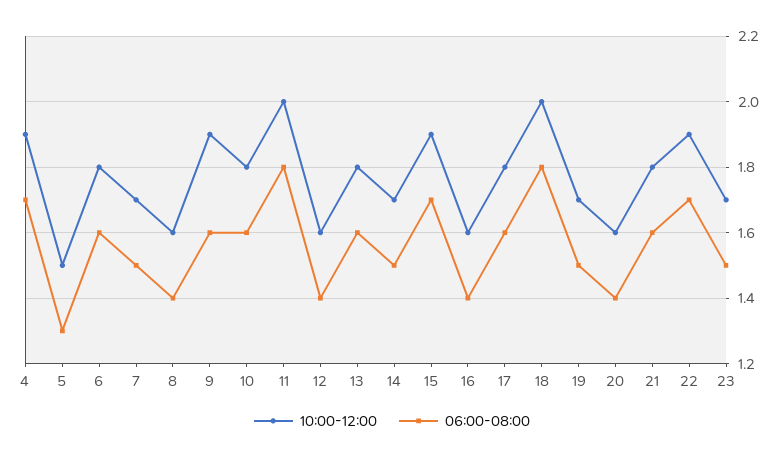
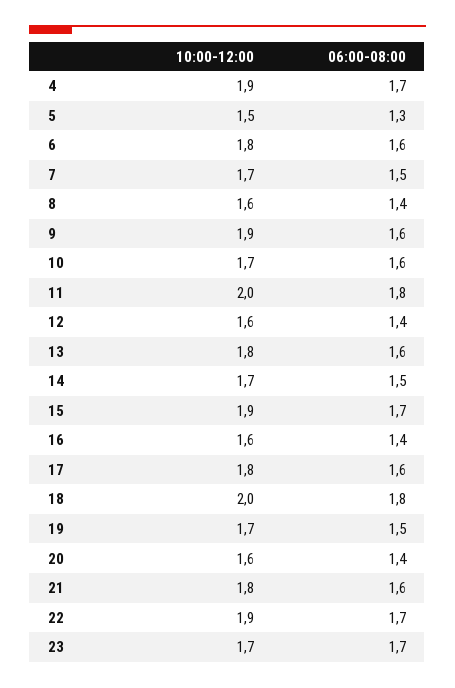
  {
    "10:00-12:00": {
      "4": 1.9,
      "5": 1.5,
      "6": 1.8,
      "7": 1.7,
      "8": 1.6,
      "9": 1.9,
-     "10": 1.8,
+     "10": 1.7,
      "11": 2,
      "12": 1.6,
      "13": 1.8,
      "14": 1.7,
      "15": 1.9,
      "16": 1.6,
      "17": 1.8,
      "18": 2,
      "19": 1.7,
      "20": 1.6,
      "21": 1.8,
      "22": 1.9,
      "23": 1.7
    },
    "06:00-08:00": {
      "4": 1.7,
      "5": 1.3,
      "6": 1.6,
      "7": 1.5,
      "8": 1.4,
      "9": 1.6,
      "10": 1.6,
      "11": 1.8,
      "12": 1.4,
      "13": 1.6,
      "14": 1.5,
      "15": 1.7,
      "16": 1.4,
      "17": 1.6,
      "18": 1.8,
      "19": 1.5,
      "20": 1.4,
      "21": 1.6,
      "22": 1.7,
-     "23": 1.5
+     "23": 1.7
    }
  }

